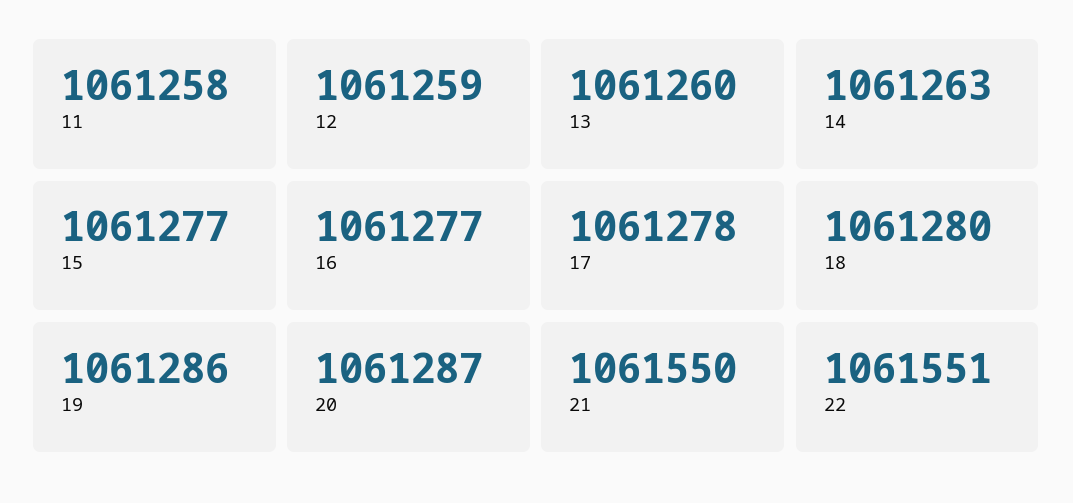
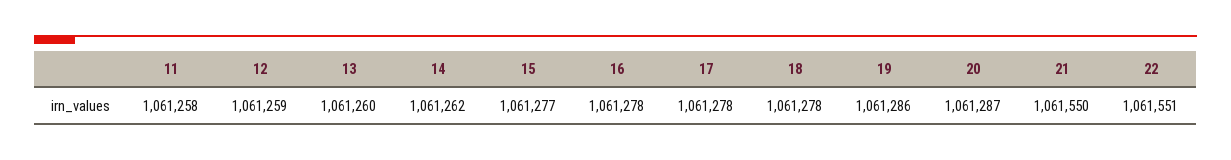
  {
    "11": 1061258,
    "12": 1061259,
    "13": 1061260,
-   "14": 1061263,
+   "14": 1061262,
    "15": 1061277,
-   "16": 1061277,
+   "16": 1061278,
    "17": 1061278,
-   "18": 1061280,
+   "18": 1061278,
    "19": 1061286,
    "20": 1061287,
    "21": 1061550,
    "22": 1061551
  }

